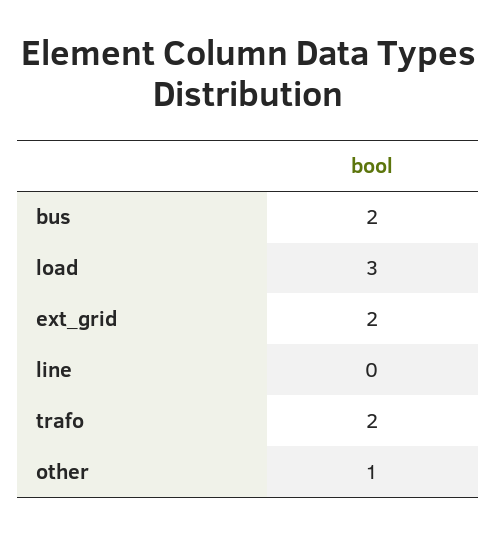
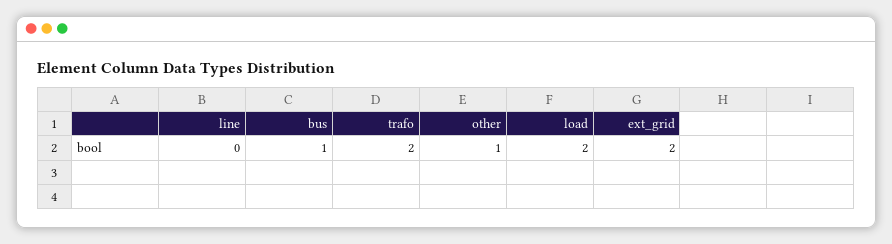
  {
-   "bus": 2,
+   "bus": 1,
-   "load": 3,
+   "load": 2,
    "ext_grid": 2,
    "line": 0,
    "trafo": 2,
    "other": 1
  }

